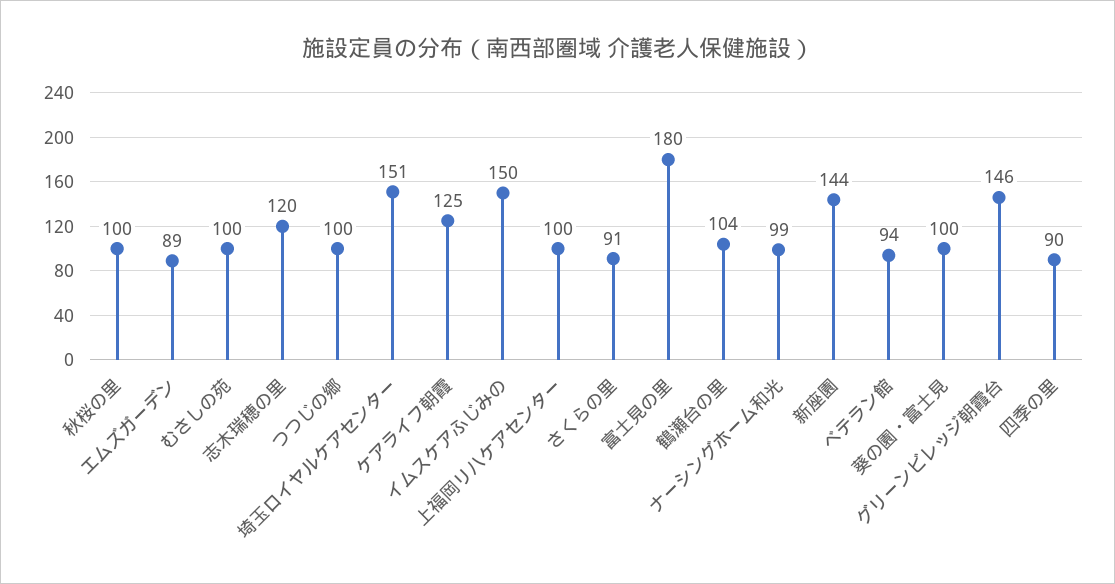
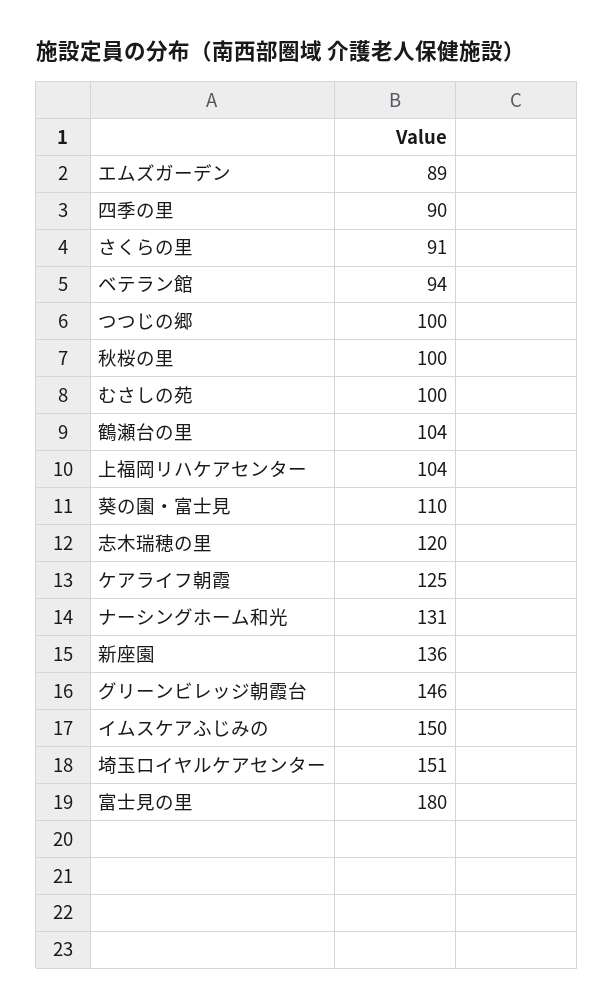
  {
    "秋桜の里": 100,
    "エムズガーデン": 89,
    "むさしの苑": 100,
    "志木瑞穂の里": 120,
    "つつじの郷": 100,
    "埼玉ロイヤルケアセンター": 151,
    "ケアライフ朝霞": 125,
    "イムスケアふじみの": 150,
-   "上福岡リハケアセンター": 100,
+   "上福岡リハケアセンター": 104,
    "さくらの里": 91,
    "富士見の里": 180,
    "鶴瀬台の里": 104,
-   "ナーシングホーム和光": 99,
+   "ナーシングホーム和光": 131,
-   "新座園": 144,
+   "新座園": 136,
    "ベテラン館": 94,
-   "葵の園・富士見": 100,
+   "葵の園・富士見": 110,
    "グリーンビレッジ朝霞台": 146,
    "四季の里": 90
  }

